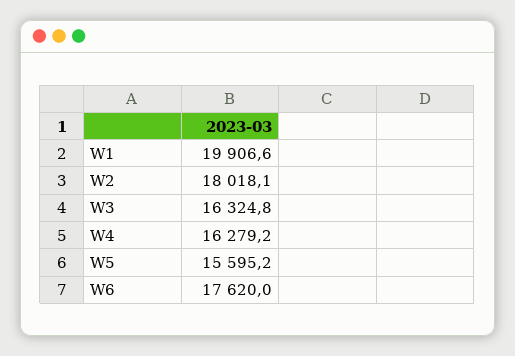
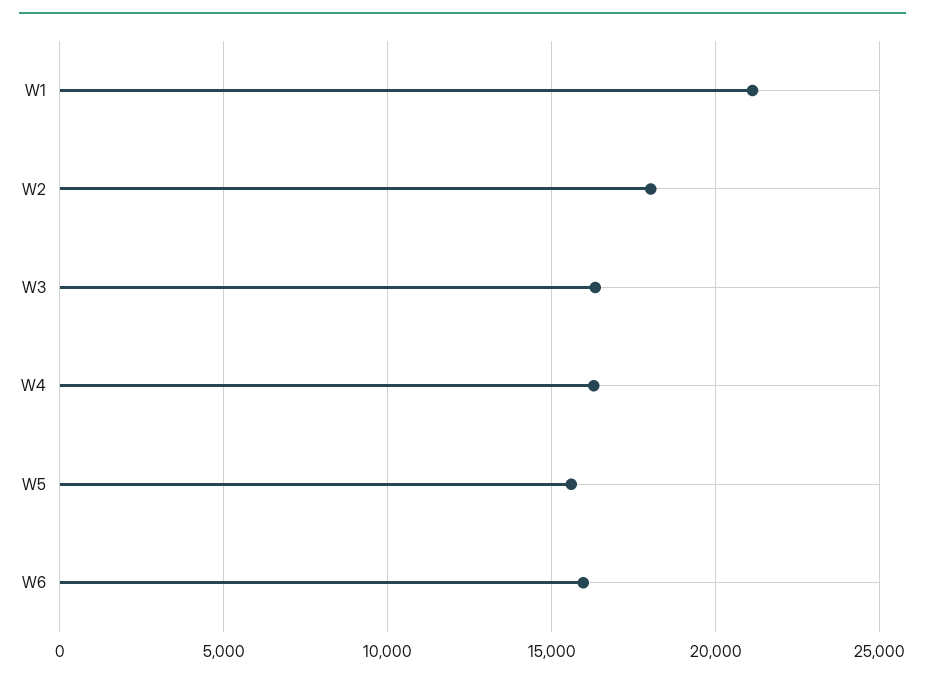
  {
-   "W1": 19906.6,
+   "W1": 21000,
    "W2": 18018.1,
    "W3": 16324.8,
    "W4": 16279.2,
    "W5": 15595.2,
-   "W6": 17620
+   "W6": 16000
  }

